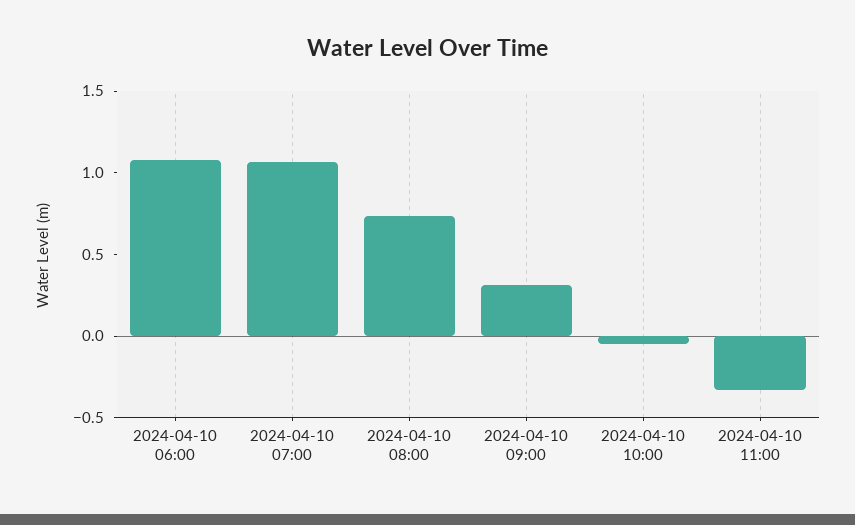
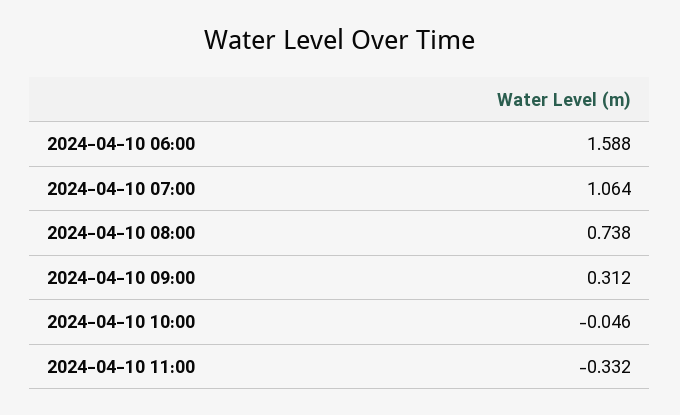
  {
-   "2024-04-10 06:00": 1.1,
+   "2024-04-10 06:00": 1.588,
    "2024-04-10 07:00": 1.064,
    "2024-04-10 08:00": 0.738,
    "2024-04-10 09:00": 0.312,
    "2024-04-10 10:00": -0.046,
    "2024-04-10 11:00": -0.332
  }

